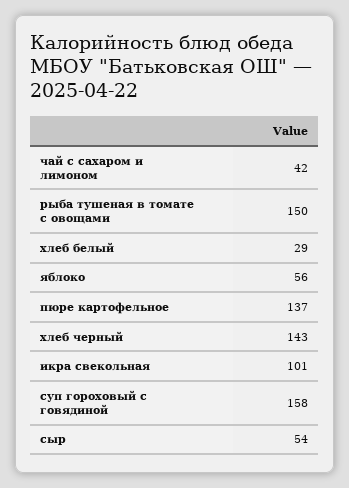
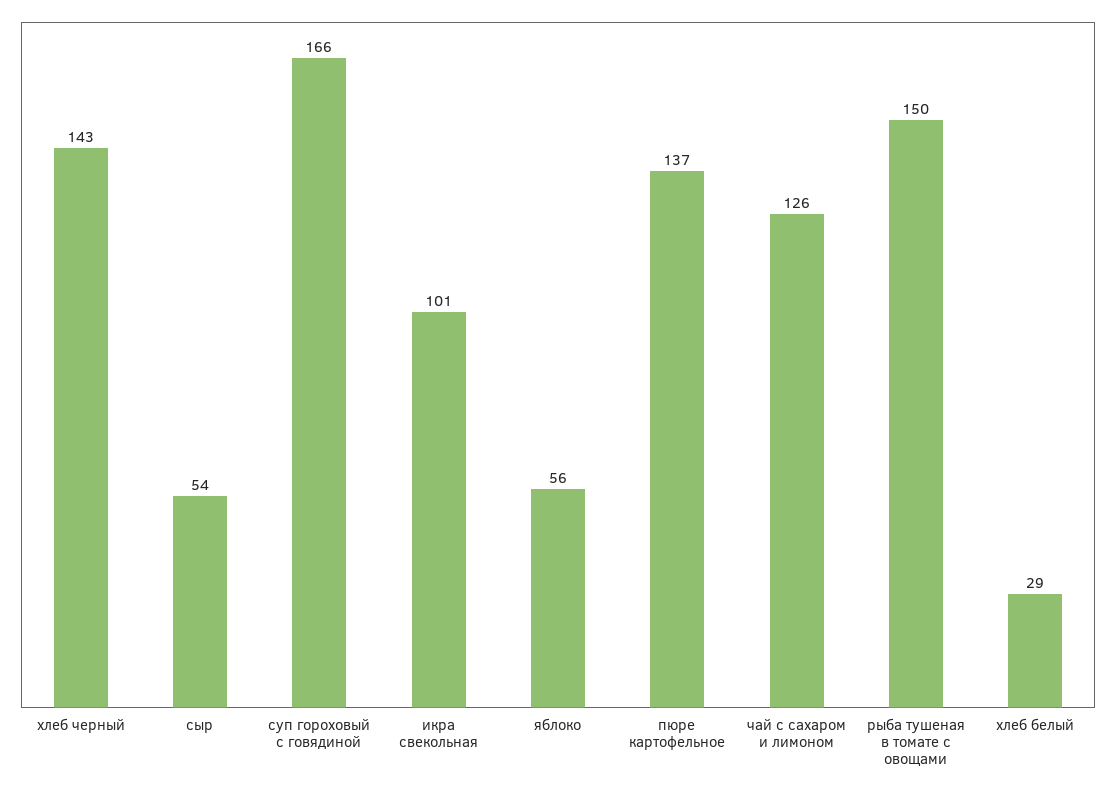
  {
-   "чай с сахаром и лимоном": 42,
+   "чай с сахаром и лимоном": 126,
    "рыба тушеная в томате с овощами": 150,
    "хлеб белый": 29,
    "яблоко": 56,
    "пюре картофельное": 137,
    "хлеб черный": 143,
    "икра свекольная": 101,
-   "суп гороховый с говядиной": 158,
+   "суп гороховый с говядиной": 166,
    "сыр": 54
  }

